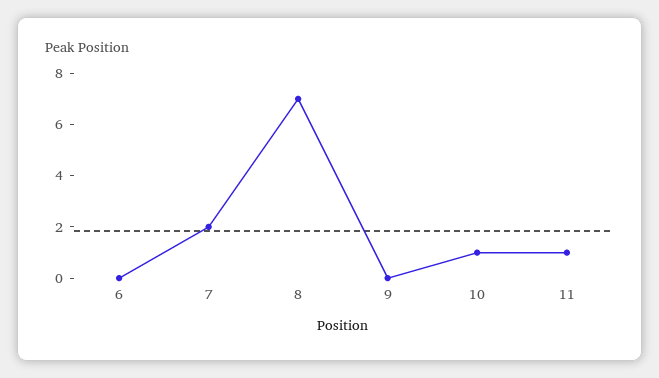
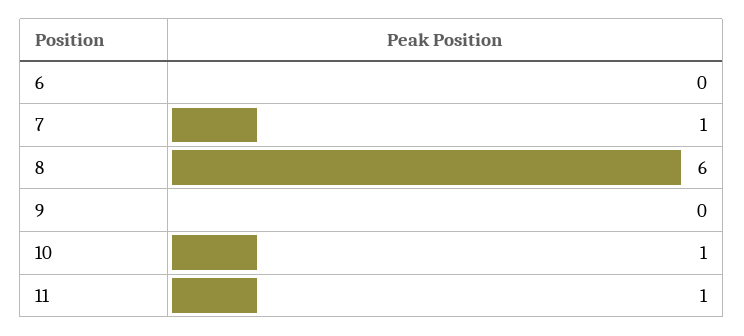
  {
    "6": 0,
-   "7": 2,
+   "7": 1,
-   "8": 7,
+   "8": 6,
    "9": 0,
    "10": 1,
    "11": 1
  }

